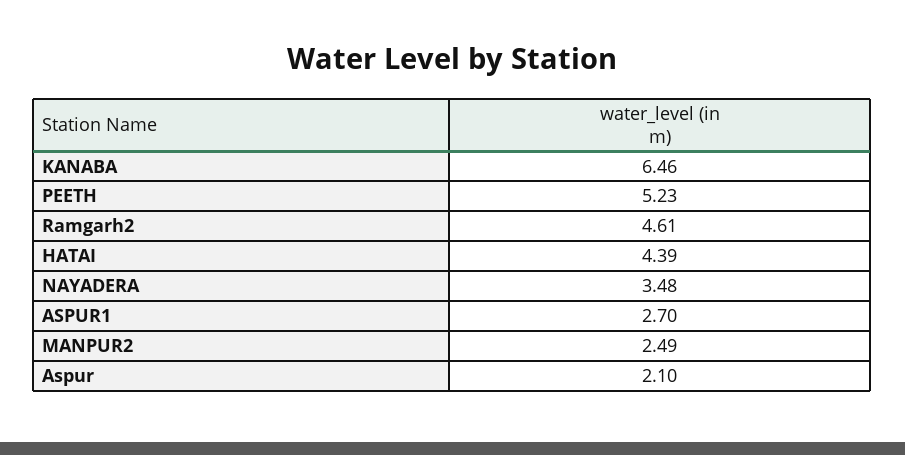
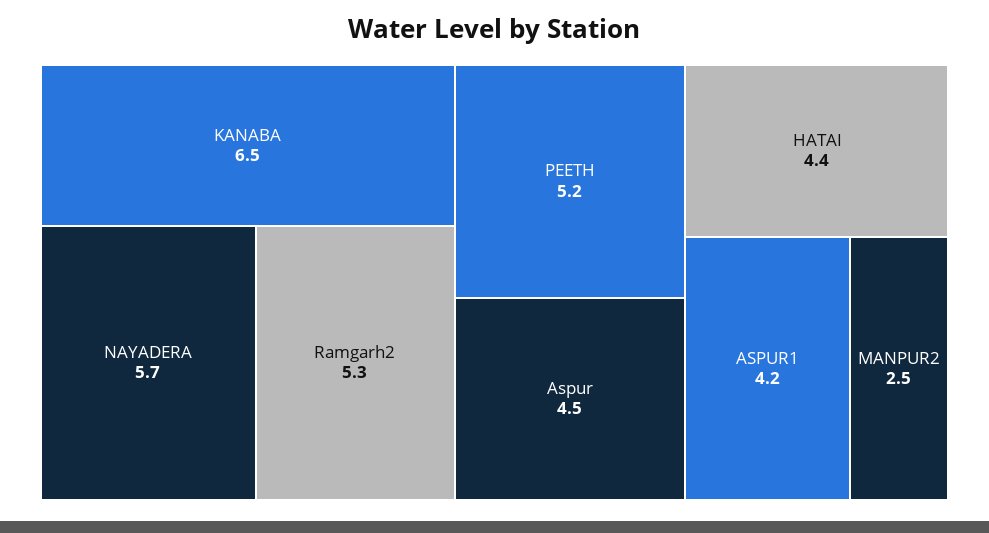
  {
    "KANABA": 6.46,
    "PEETH": 5.23,
-   "Ramgarh2": 4.61,
+   "Ramgarh2": 5.3,
    "HATAI": 4.39,
-   "NAYADERA": 3.48,
+   "NAYADERA": 5.7,
-   "ASPUR1": 2.7,
+   "ASPUR1": 4.2,
    "MANPUR2": 2.49,
-   "Aspur": 2.1
+   "Aspur": 4.5
  }

